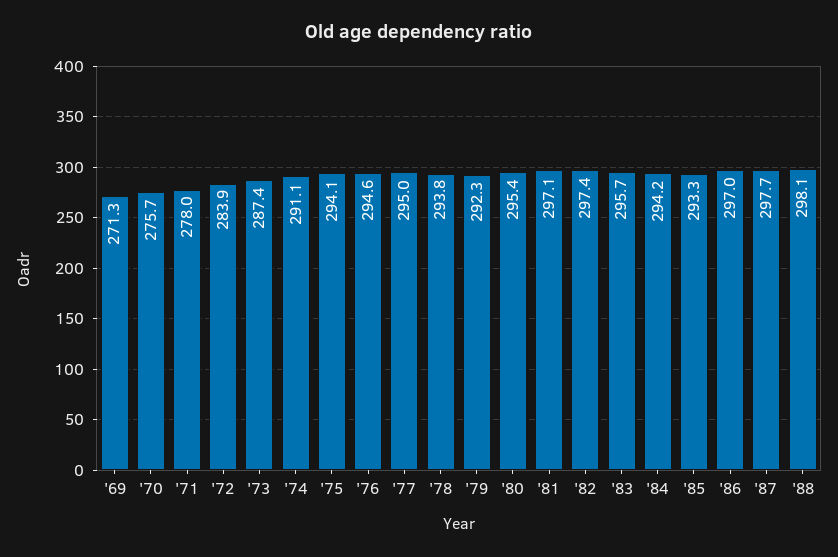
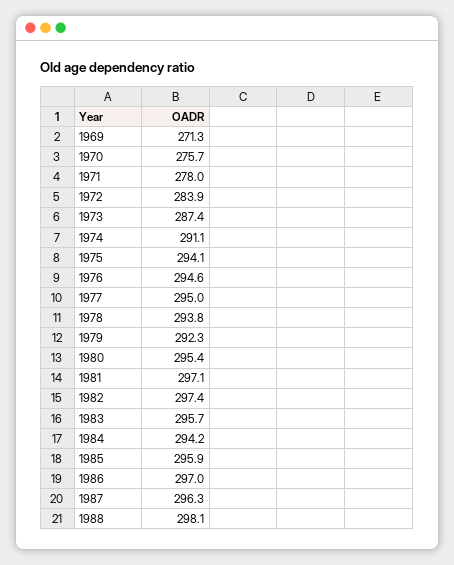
  {
    "'69": 271.3,
    "'70": 275.7,
    "'71": 278,
    "'72": 283.9,
    "'73": 287.4,
    "'74": 291.1,
    "'75": 294.1,
    "'76": 294.6,
    "'77": 295,
    "'78": 293.8,
    "'79": 292.3,
    "'80": 295.4,
    "'81": 297.1,
    "'82": 297.4,
    "'83": 295.7,
    "'84": 294.2,
-   "'85": 293.3,
+   "'85": 295.9,
    "'86": 297,
-   "'87": 297.7,
+   "'87": 296.3,
    "'88": 298.1
  }

